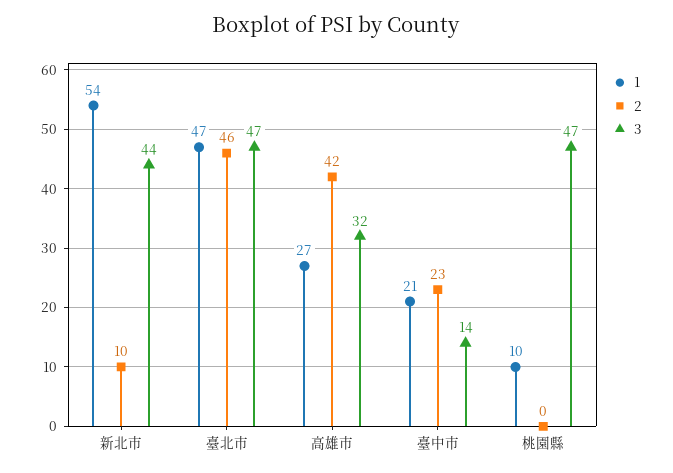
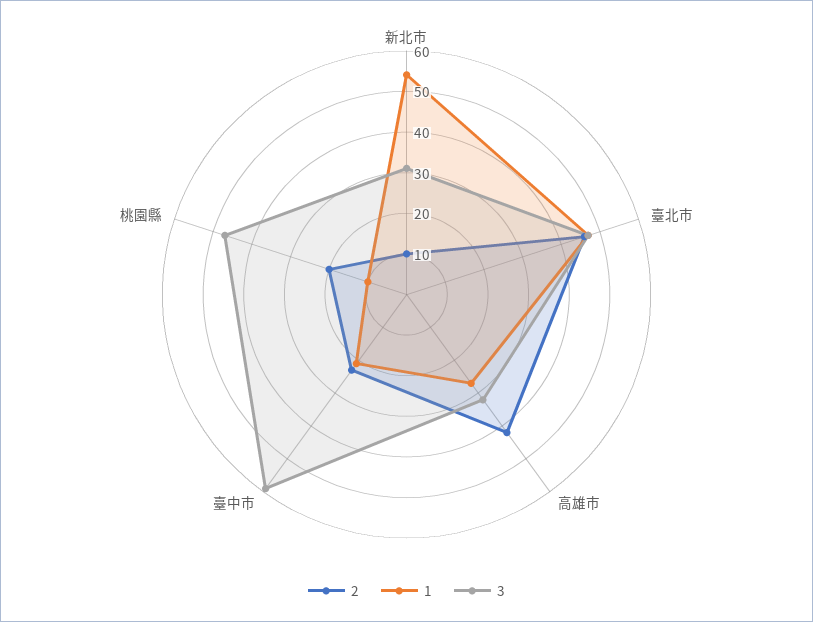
  {
    "1": {
      "新北市": 54,
      "臺北市": 47,
      "高雄市": 27,
      "臺中市": 21,
      "桃園縣": 10
    },
    "2": {
      "新北市": 10,
      "臺北市": 46,
      "高雄市": 42,
      "臺中市": 23,
-     "桃園縣": 0
+     "桃園縣": 20
    },
    "3": {
-     "新北市": 44,
+     "新北市": 30,
      "臺北市": 47,
      "高雄市": 32,
-     "臺中市": 14,
+     "臺中市": 60,
      "桃園縣": 47
    }
  }

